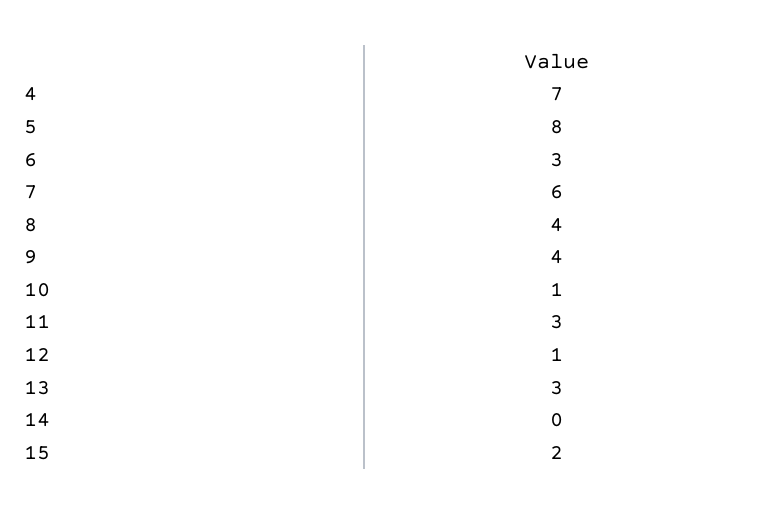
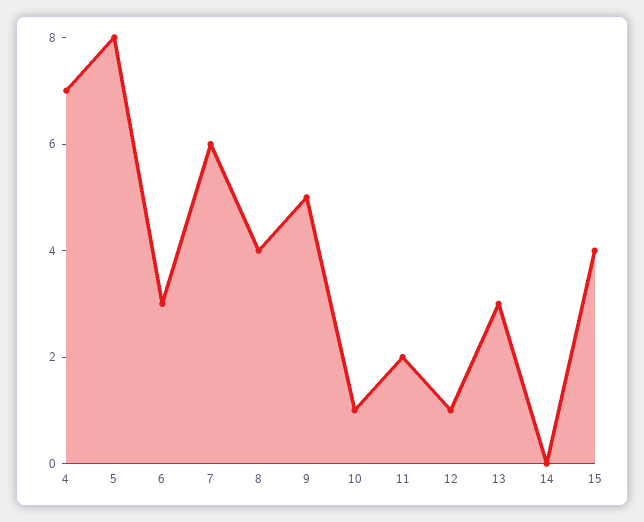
  {
    "4": 7,
    "5": 8,
    "6": 3,
    "7": 6,
    "8": 4,
-   "9": 4,
+   "9": 5,
    "10": 1,
-   "11": 3,
+   "11": 2,
    "12": 1,
    "13": 3,
    "14": 0,
-   "15": 2
+   "15": 4
  }

